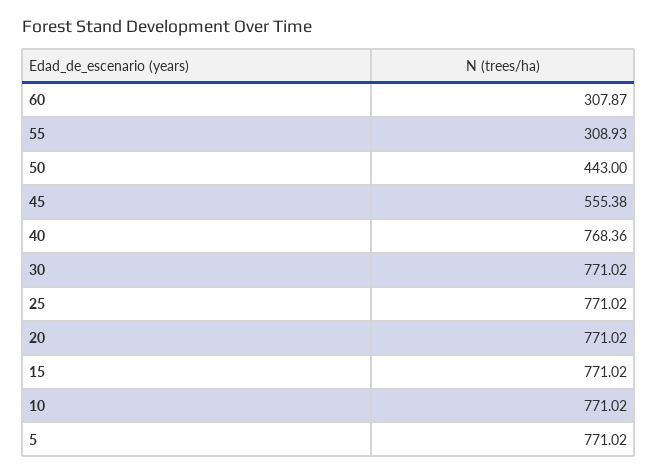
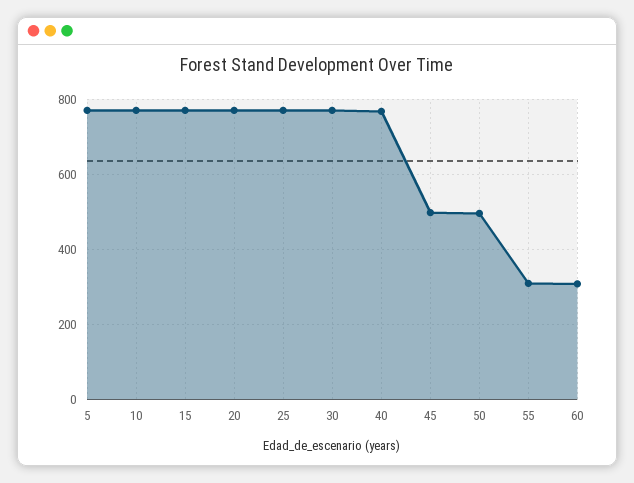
  {
    "60": 307.87,
    "55": 308.93,
-   "50": 443,
+   "50": 500,
-   "45": 555.38,
+   "45": 500,
    "40": 768.36,
    "30": 771.02,
    "25": 771.02,
    "20": 771.02,
    "15": 771.02,
    "10": 771.02,
    "5": 771.02
  }

